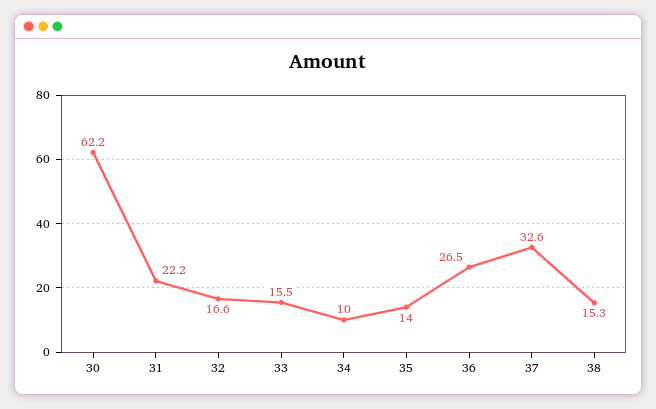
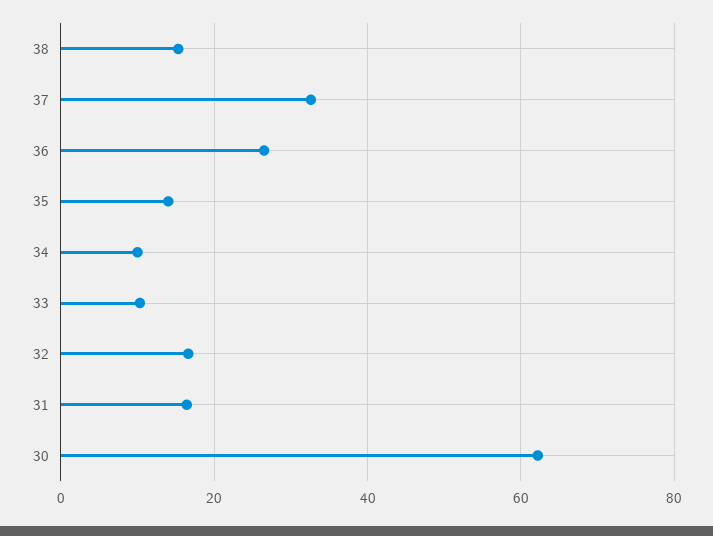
  {
    "30": 62.2,
-   "31": 22.2,
+   "31": 16,
    "32": 16.6,
-   "33": 15.5,
+   "33": 10,
    "34": 10,
    "35": 14,
    "36": 26.5,
    "37": 32.6,
    "38": 15.3
  }

